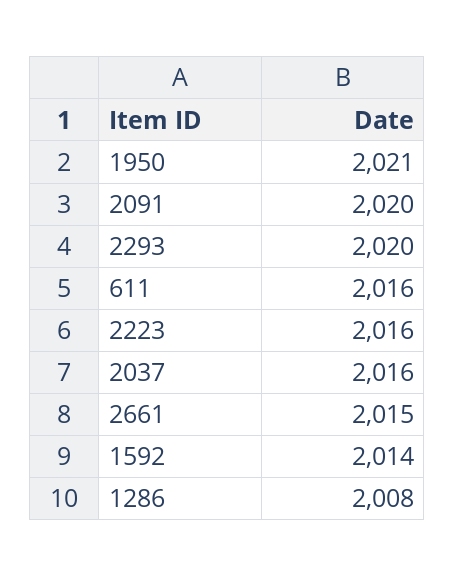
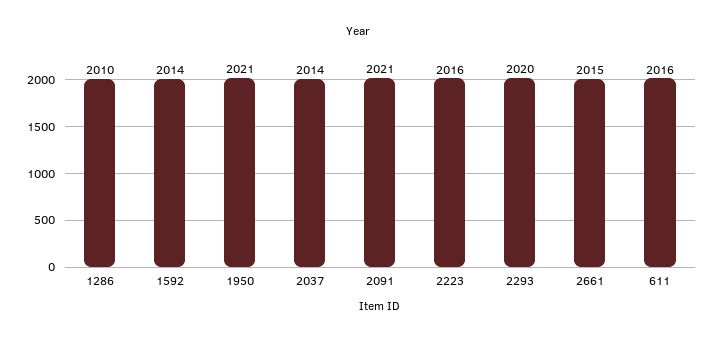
  {
    "1950": 2021,
-   "2091": 2020,
+   "2091": 2021,
    "2293": 2020,
    "611": 2016,
    "2223": 2016,
-   "2037": 2016,
+   "2037": 2014,
    "2661": 2015,
    "1592": 2014,
-   "1286": 2008
+   "1286": 2010
  }

